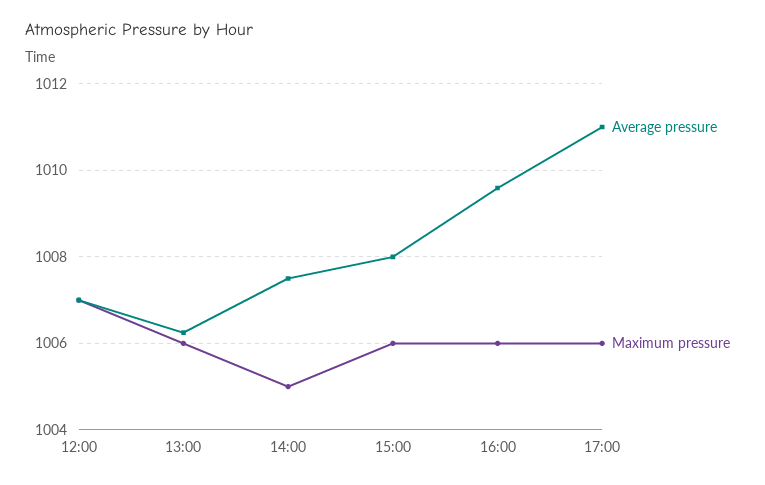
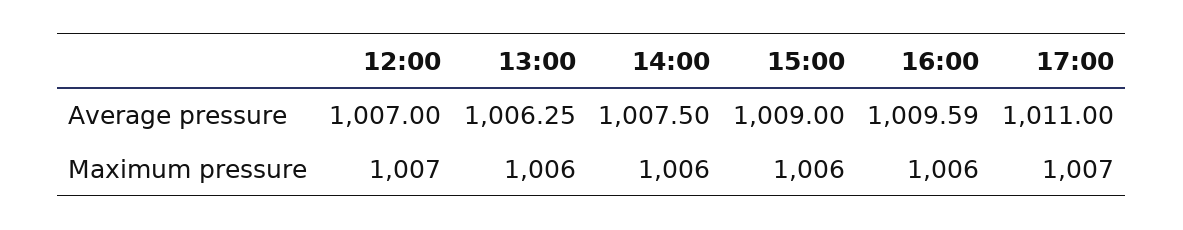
  {
    "Average pressure": {
      "12:00": 1007,
      "13:00": 1006.25,
      "14:00": 1007.5,
-     "15:00": 1008,
+     "15:00": 1009,
      "16:00": 1009.59,
      "17:00": 1011
    },
    "Maximum pressure": {
      "12:00": 1007,
      "13:00": 1006,
-     "14:00": 1005,
+     "14:00": 1006,
      "15:00": 1006,
      "16:00": 1006,
-     "17:00": 1006
+     "17:00": 1007
    }
  }

